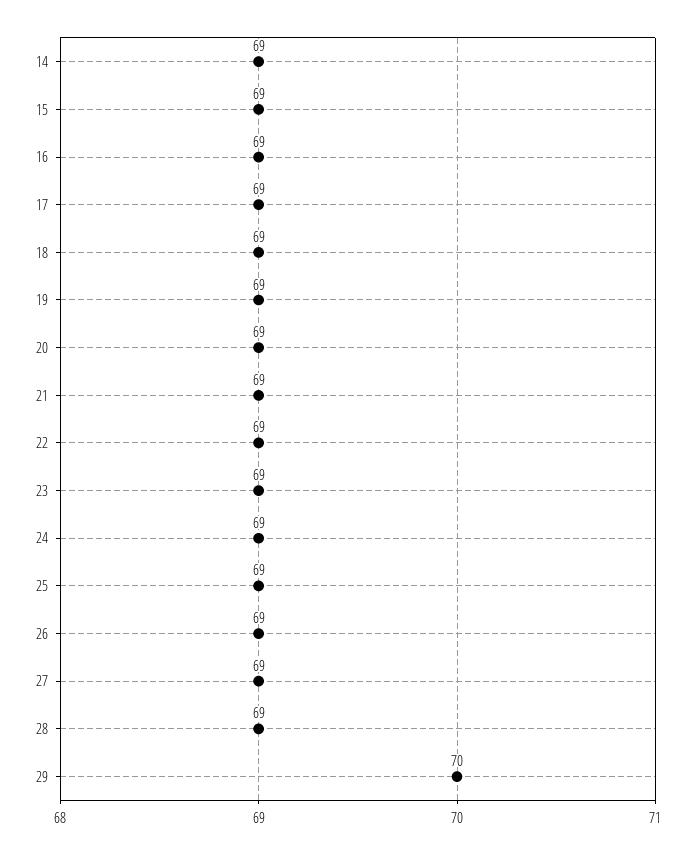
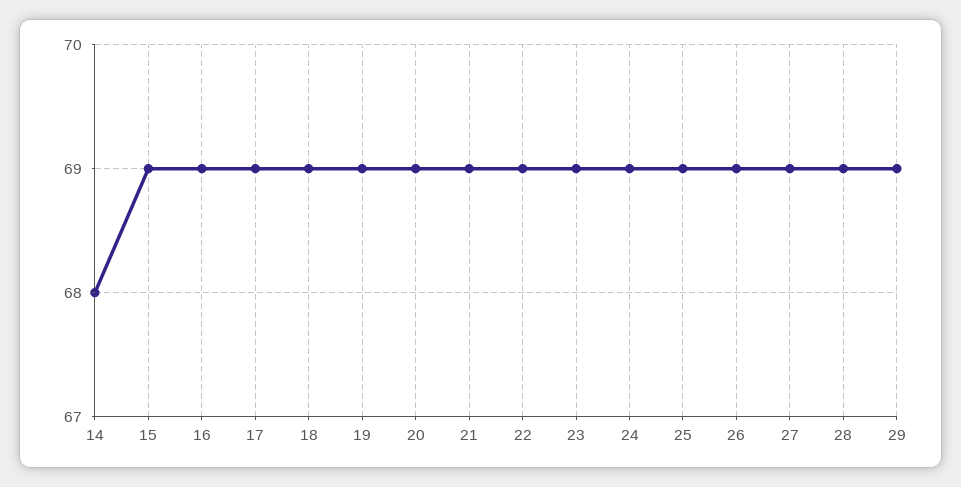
  {
-   "14": 69,
+   "14": 68,
    "15": 69,
    "16": 69,
    "17": 69,
    "18": 69,
    "19": 69,
    "20": 69,
    "21": 69,
    "22": 69,
    "23": 69,
    "24": 69,
    "25": 69,
    "26": 69,
    "27": 69,
    "28": 69,
-   "29": 70
+   "29": 69
  }

